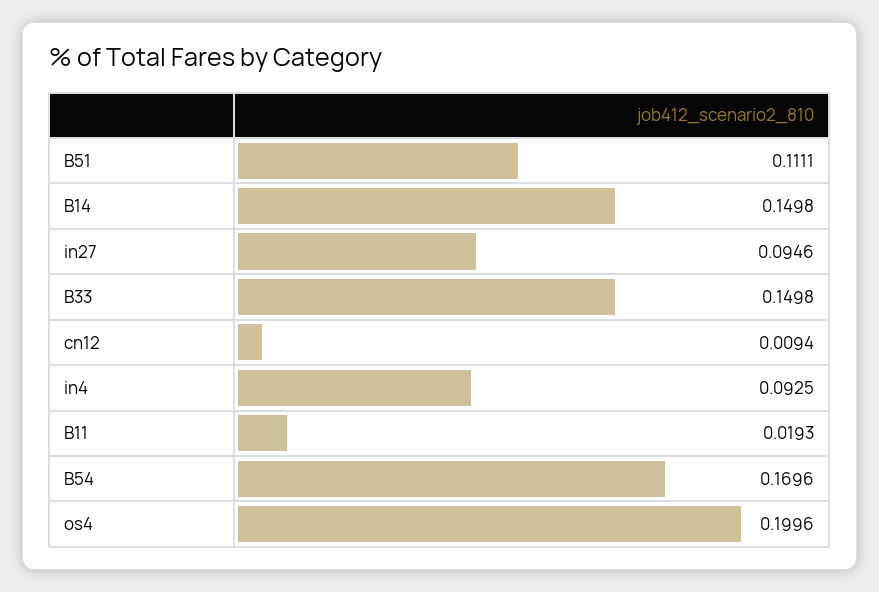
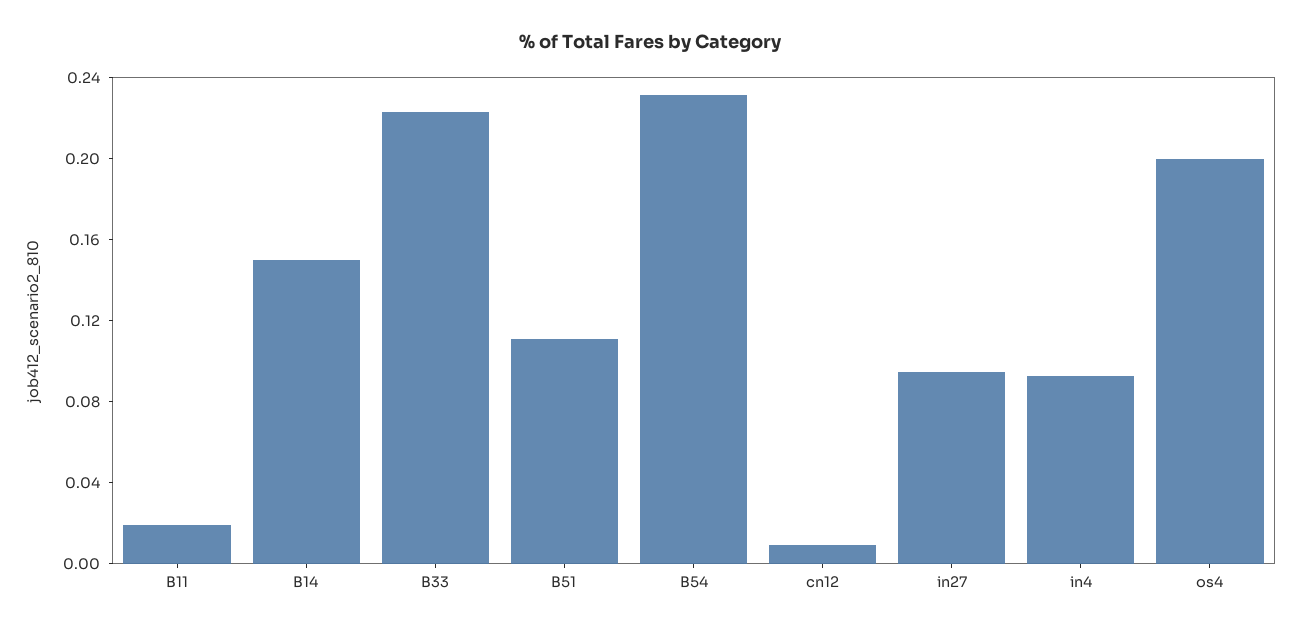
  {
    "B51": 0.1111,
    "B14": 0.1498,
    "in27": 0.0946,
-   "B33": 0.1498,
+   "B33": 0.22,
    "cn12": 0.0094,
    "in4": 0.0925,
    "B11": 0.0193,
-   "B54": 0.1696,
+   "B54": 0.23,
    "os4": 0.1996
  }

